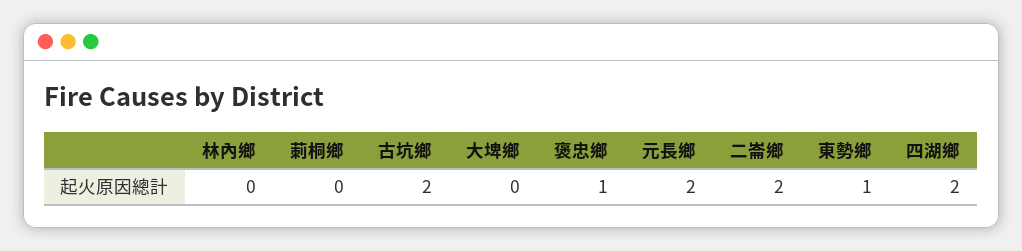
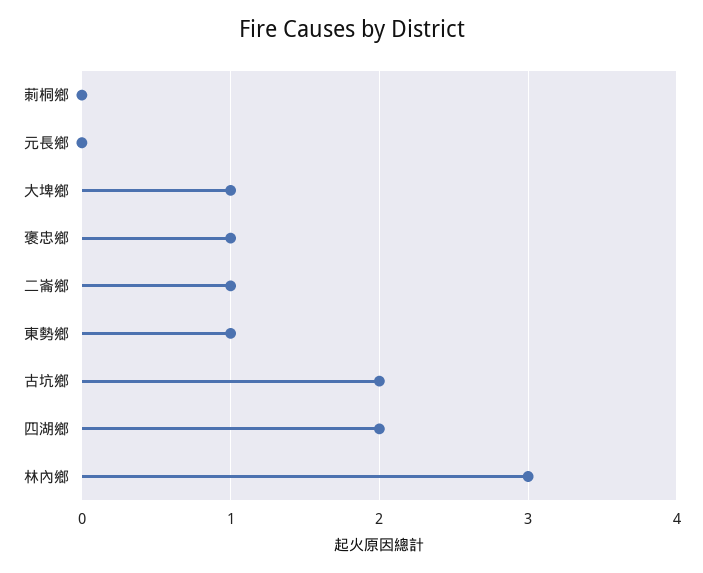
  {
-   "林內鄉": 0,
+   "林內鄉": 3,
    "莿桐鄉": 0,
    "古坑鄉": 2,
-   "大埤鄉": 0,
+   "大埤鄉": 1,
    "褒忠鄉": 1,
-   "元長鄉": 2,
+   "元長鄉": 0,
-   "二崙鄉": 2,
+   "二崙鄉": 1,
    "東勢鄉": 1,
    "四湖鄉": 2
  }

